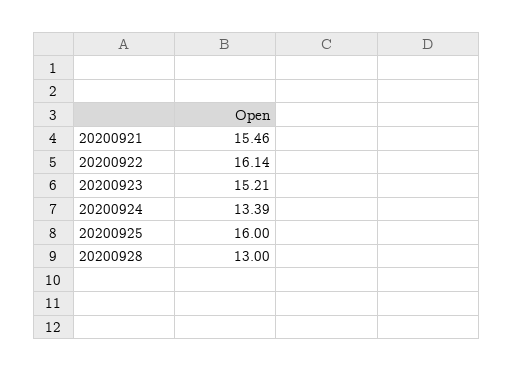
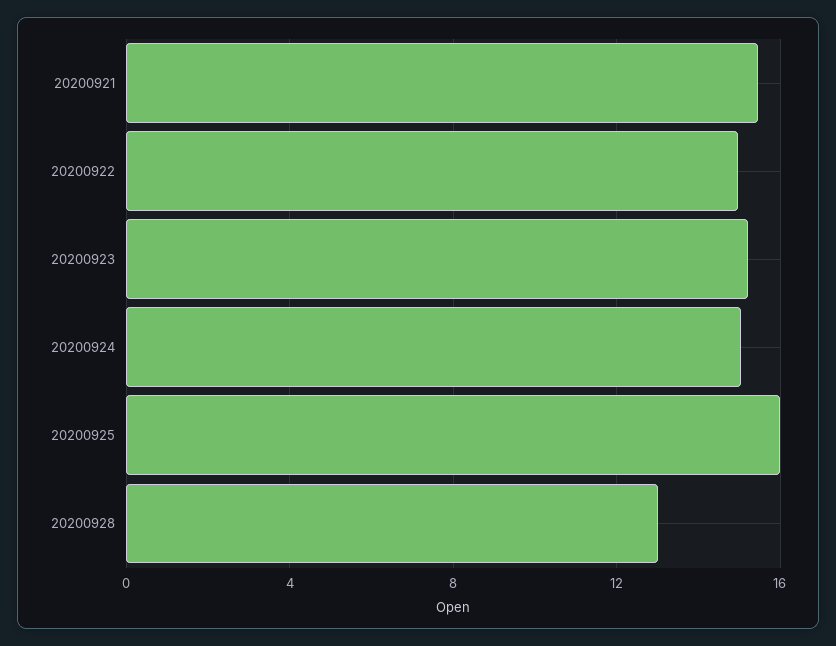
  {
    "20200921": 15.46,
-   "20200922": 16.14,
+   "20200922": 15,
    "20200923": 15.21,
-   "20200924": 13.39,
+   "20200924": 15,
    "20200925": 16,
    "20200928": 13
  }

